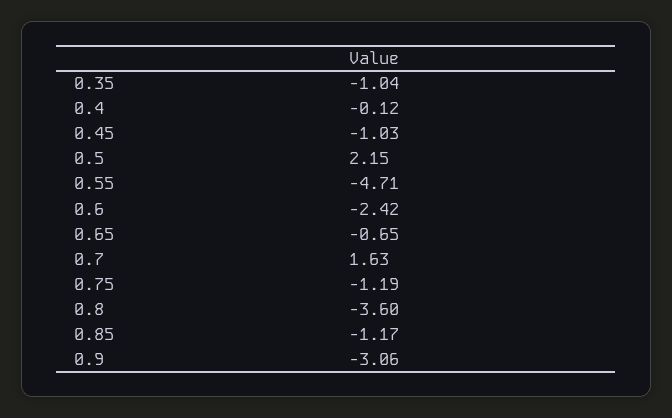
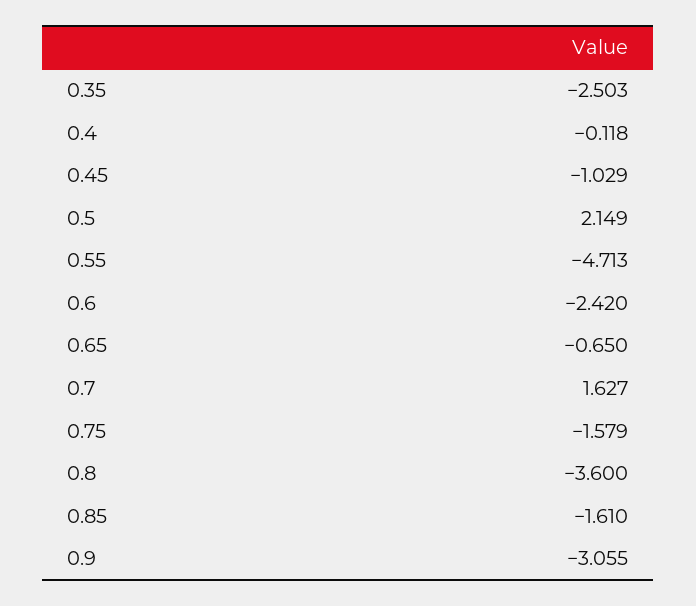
  {
-   "0.35": -1.04,
+   "0.35": -2.503,
    "0.4": -0.118,
    "0.45": -1.029,
    "0.5": 2.149,
    "0.55": -4.713,
    "0.6": -2.42,
    "0.65": -0.65,
    "0.7": 1.627,
-   "0.75": -1.19,
+   "0.75": -1.579,
    "0.8": -3.6,
-   "0.85": -1.17,
+   "0.85": -1.61,
    "0.9": -3.055
  }

